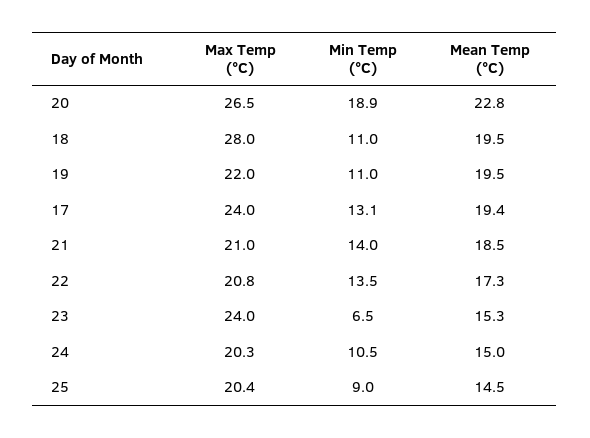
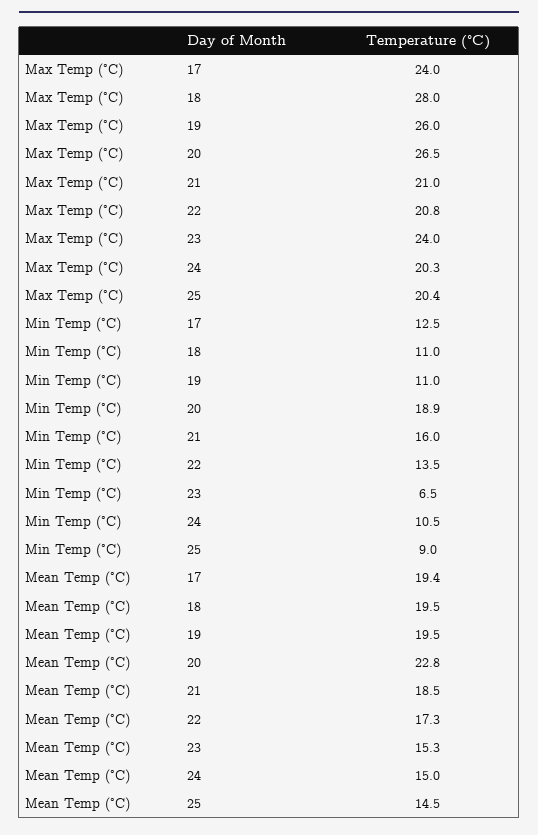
  {
    "Max Temp (°C)": {
      "20": 26.5,
      "18": 28,
-     "19": 22,
+     "19": 26,
      "17": 24,
      "21": 21,
      "22": 20.8,
      "23": 24,
      "24": 20.3,
      "25": 20.4
    },
    "Min Temp (°C)": {
      "20": 18.9,
      "18": 11,
      "19": 11,
-     "17": 13.1,
+     "17": 12.5,
-     "21": 14,
+     "21": 16,
      "22": 13.5,
      "23": 6.5,
      "24": 10.5,
      "25": 9
    },
    "Mean Temp (°C)": {
      "20": 22.8,
      "18": 19.5,
      "19": 19.5,
      "17": 19.4,
      "21": 18.5,
      "22": 17.3,
      "23": 15.3,
      "24": 15,
      "25": 14.5
    }
  }

